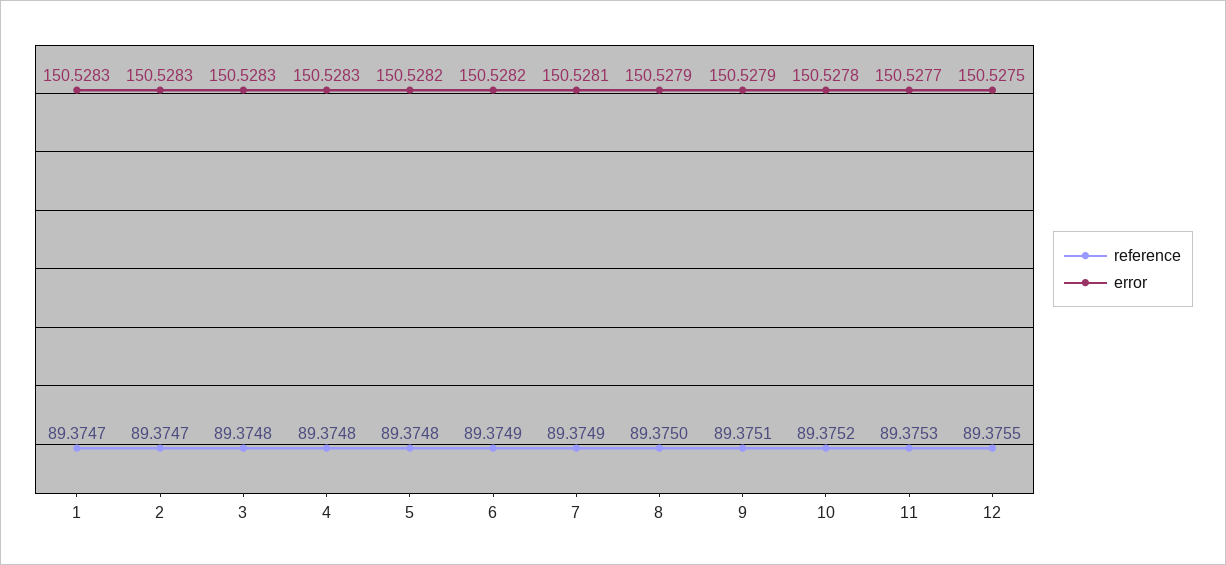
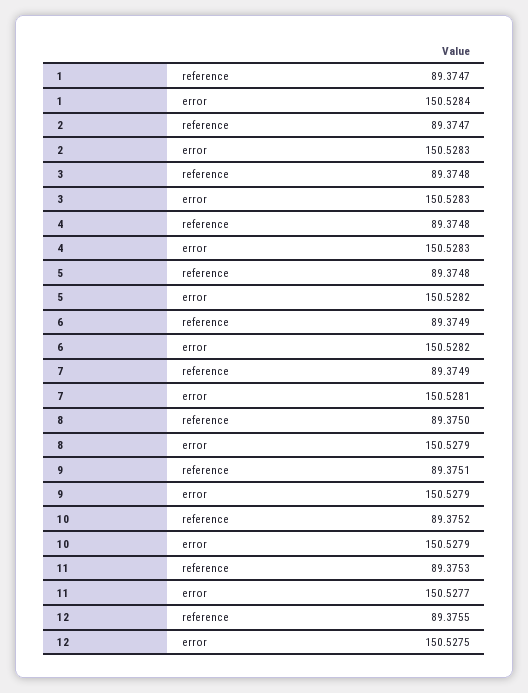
  {
    "reference": {
      "1": 89.3747,
      "2": 89.3747,
      "3": 89.3748,
      "4": 89.3748,
      "5": 89.3748,
      "6": 89.3749,
      "7": 89.3749,
      "8": 89.375,
      "9": 89.3751,
      "10": 89.3752,
      "11": 89.3753,
      "12": 89.3755
    },
    "error": {
-     "1": 150.5283,
+     "1": 150.5284,
      "2": 150.5283,
      "3": 150.5283,
      "4": 150.5283,
      "5": 150.5282,
      "6": 150.5282,
      "7": 150.5281,
      "8": 150.5279,
      "9": 150.5279,
-     "10": 150.5278,
+     "10": 150.5279,
      "11": 150.5277,
      "12": 150.5275
    }
  }

